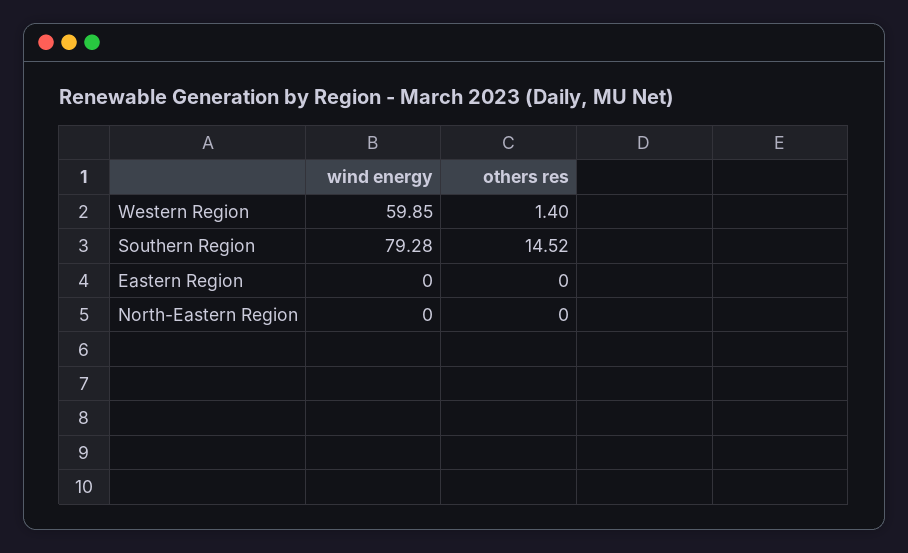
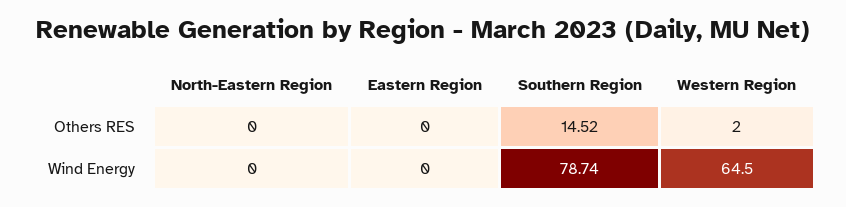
  {
    "wind energy": {
-     "Western Region": 59.85,
+     "Western Region": 64.5,
-     "Southern Region": 79.28,
+     "Southern Region": 78.74,
      "Eastern Region": 0,
      "North-Eastern Region": 0
    },
    "others res": {
-     "Western Region": 1.4,
+     "Western Region": 2,
      "Southern Region": 14.52,
      "Eastern Region": 0,
      "North-Eastern Region": 0
    }
  }

